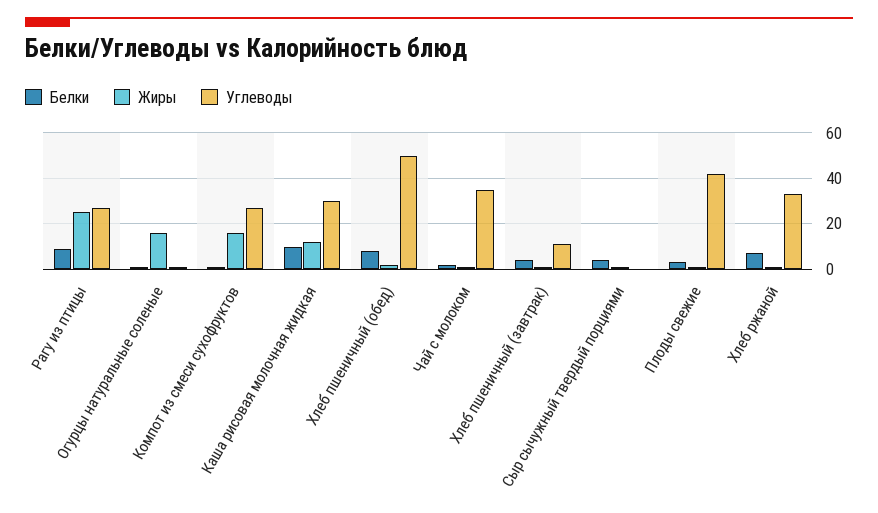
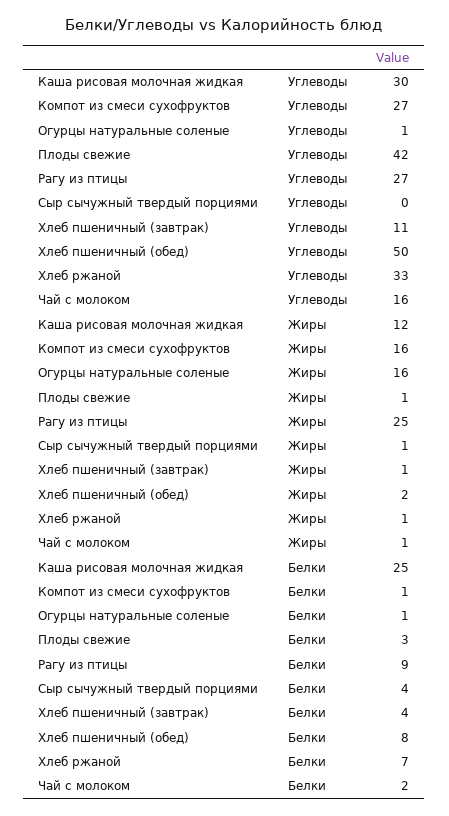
  {
    "Белки": {
      "Рагу из птицы": 9,
      "Огурцы натуральные соленые": 1,
      "Компот из смеси сухофруктов": 1,
-     "Каша рисовая молочная жидкая": 10,
+     "Каша рисовая молочная жидкая": 25,
      "Хлеб пшеничный (обед)": 8,
      "Чай с молоком": 2,
      "Хлеб пшеничный (завтрак)": 4,
      "Сыр сычужный твердый порциями": 4,
      "Плоды свежие": 3,
      "Хлеб ржаной": 7
    },
    "Жиры": {
      "Рагу из птицы": 25,
      "Огурцы натуральные соленые": 16,
      "Компот из смеси сухофруктов": 16,
      "Каша рисовая молочная жидкая": 12,
      "Хлеб пшеничный (обед)": 2,
      "Чай с молоком": 1,
      "Хлеб пшеничный (завтрак)": 1,
      "Сыр сычужный твердый порциями": 1,
      "Плоды свежие": 1,
      "Хлеб ржаной": 1
    },
    "Углеводы": {
      "Рагу из птицы": 27,
      "Огурцы натуральные соленые": 1,
      "Компот из смеси сухофруктов": 27,
      "Каша рисовая молочная жидкая": 30,
      "Хлеб пшеничный (обед)": 50,
-     "Чай с молоком": 35,
+     "Чай с молоком": 16,
      "Хлеб пшеничный (завтрак)": 11,
      "Сыр сычужный твердый порциями": 0,
      "Плоды свежие": 42,
      "Хлеб ржаной": 33
    }
  }

